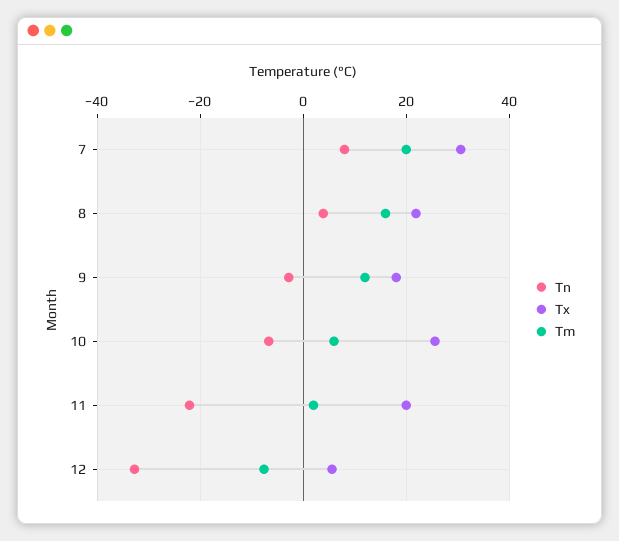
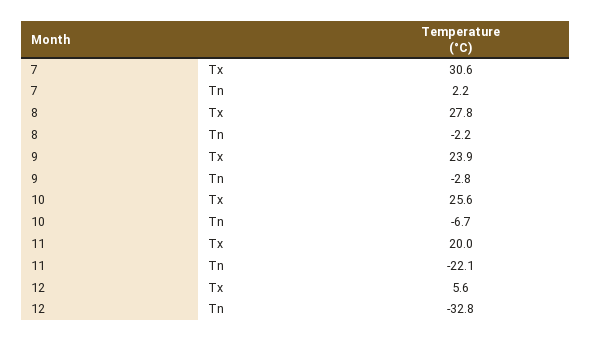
  {
    "Tn": {
-     "7": 8,
+     "7": 2.2,
-     "8": 4,
+     "8": -2.2,
      "9": -2.8,
      "10": -6.7,
      "11": -22.1,
      "12": -32.8
    },
    "Tx": {
      "7": 30.6,
-     "8": 22,
+     "8": 27.8,
-     "9": 18,
+     "9": 23.9,
      "10": 25.6,
      "11": 20,
      "12": 5.6
-   },
+   }
-   "Tm": {
-     "7": 20,
-     "8": 16,
-     "9": 12,
-     "10": 6,
-     "11": 2,
-     "12": -8
-   }
  }

